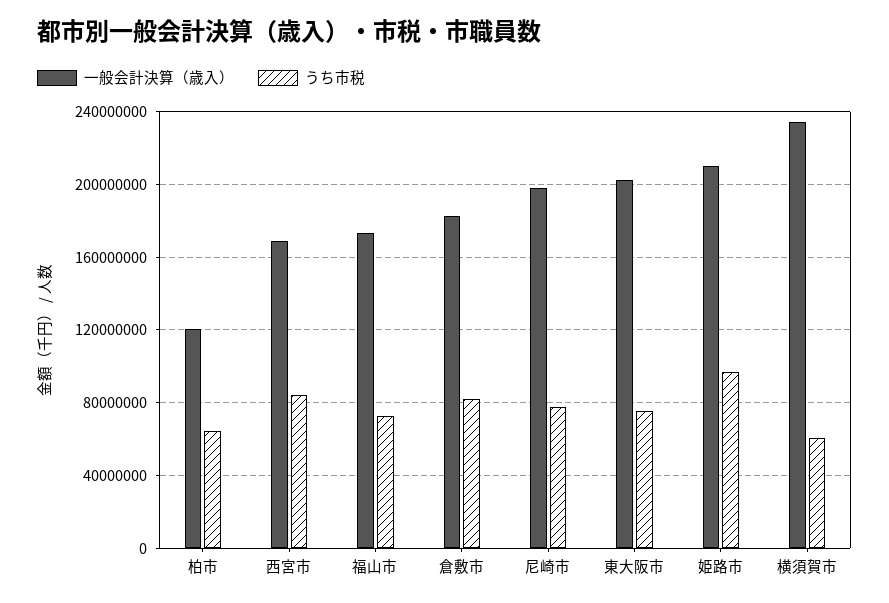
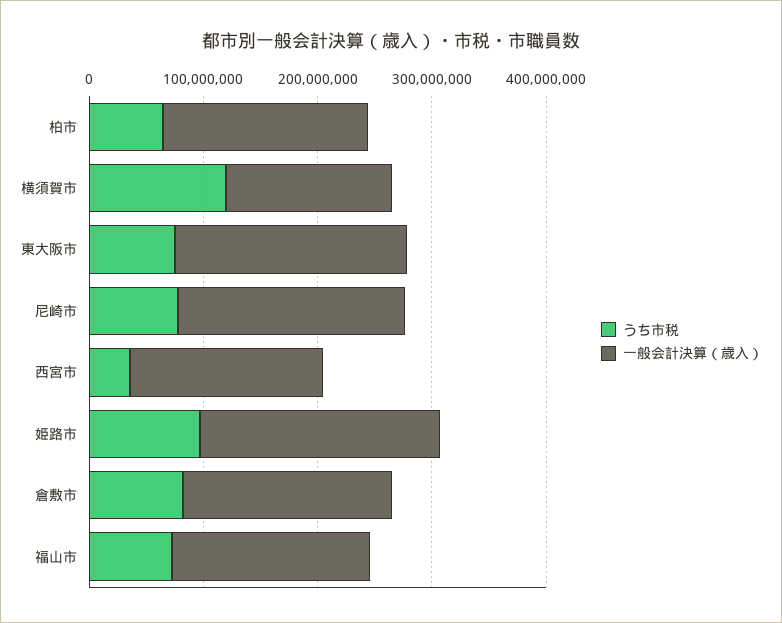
  {
    "一般会計決算（歳入）": {
-     "柏市": 120000000,
+     "柏市": 180000000,
      "西宮市": 170000000,
      "福山市": 175000000,
      "倉敷市": 185000000,
      "尼崎市": 200000000,
      "東大阪市": 200000000,
      "姫路市": 210000000,
-     "横須賀市": 235000000
+     "横須賀市": 140000000
    },
    "うち市税": {
      "柏市": 65000000,
-     "西宮市": 85000000,
+     "西宮市": 40000000,
      "福山市": 75000000,
      "倉敷市": 80000000,
      "尼崎市": 80000000,
      "東大阪市": 75000000,
      "姫路市": 95000000,
-     "横須賀市": 60000000
+     "横須賀市": 120000000
    }
  }

